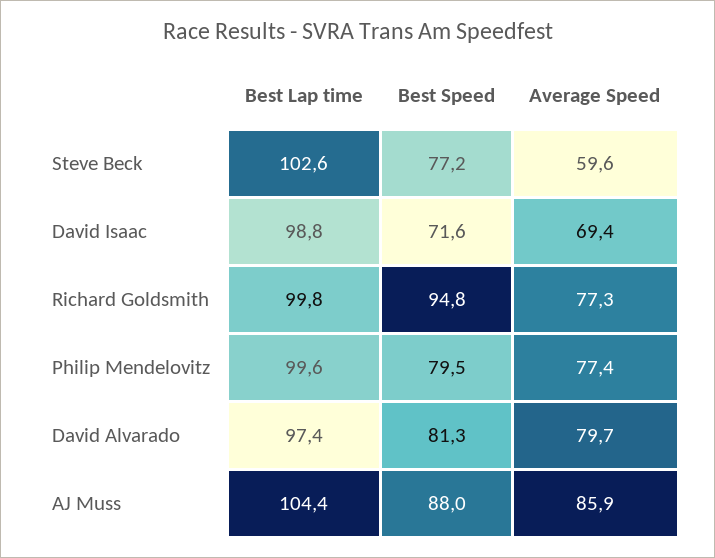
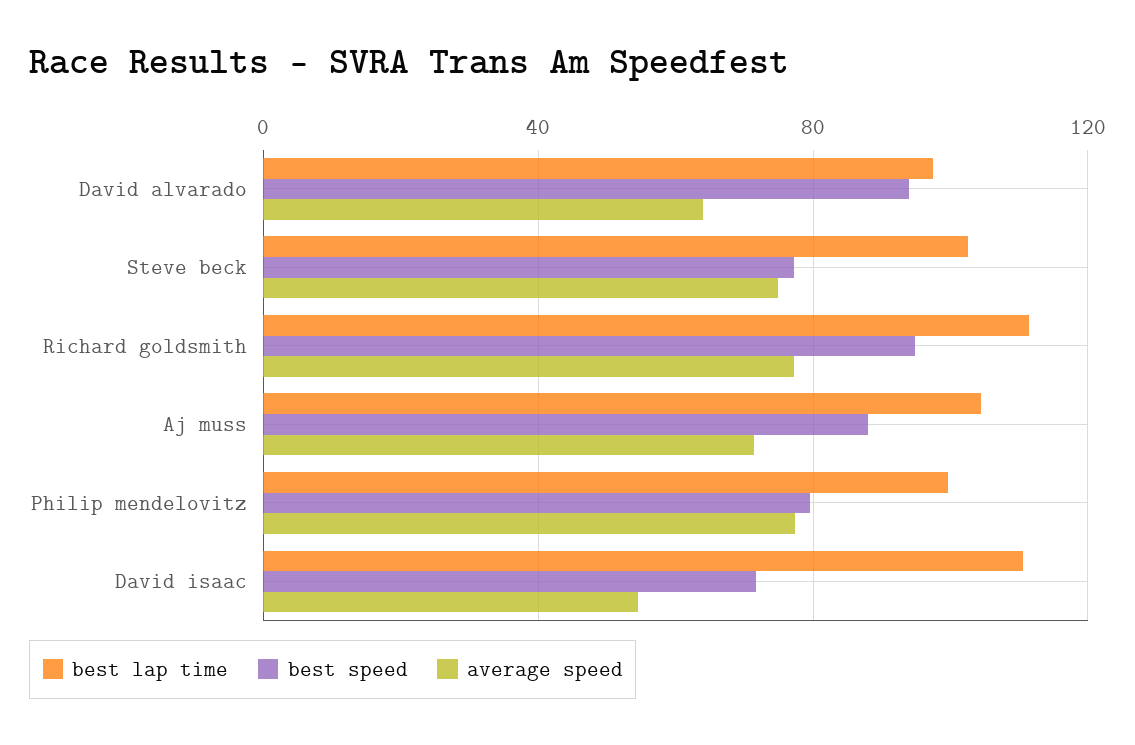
  {
    "Best Lap time": {
      "Steve Beck": 102.6,
-     "David Isaac": 98.8,
+     "David Isaac": 110,
-     "Richard Goldsmith": 99.8,
+     "Richard Goldsmith": 110,
      "Philip Mendelovitz": 99.6,
      "David Alvarado": 97.4,
      "AJ Muss": 104.4
    },
    "Best Speed": {
      "Steve Beck": 77.2,
      "David Isaac": 71.6,
      "Richard Goldsmith": 94.8,
      "Philip Mendelovitz": 79.5,
-     "David Alvarado": 81.3,
+     "David Alvarado": 95,
      "AJ Muss": 88
    },
    "Average Speed": {
-     "Steve Beck": 59.6,
+     "Steve Beck": 75,
-     "David Isaac": 69.4,
+     "David Isaac": 55,
      "Richard Goldsmith": 77.3,
      "Philip Mendelovitz": 77.4,
-     "David Alvarado": 79.7,
+     "David Alvarado": 65,
-     "AJ Muss": 85.9
+     "AJ Muss": 70
    }
  }

